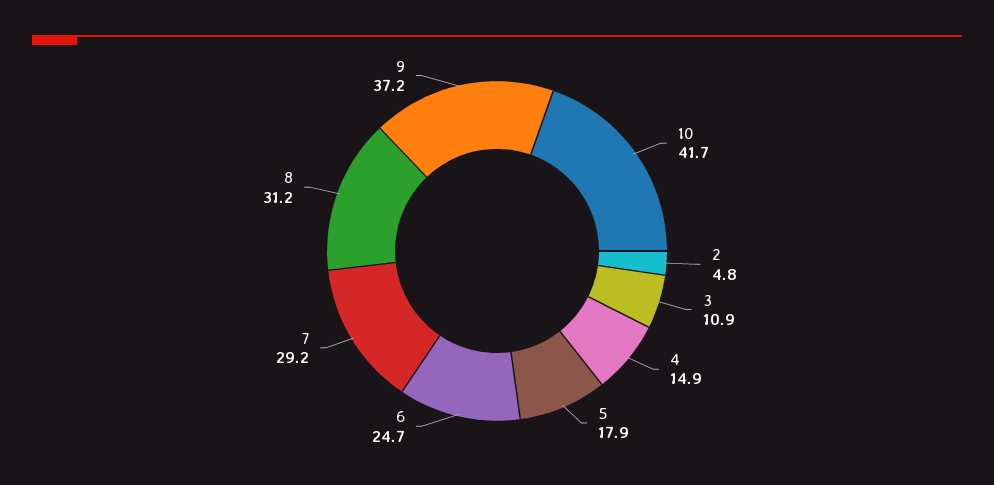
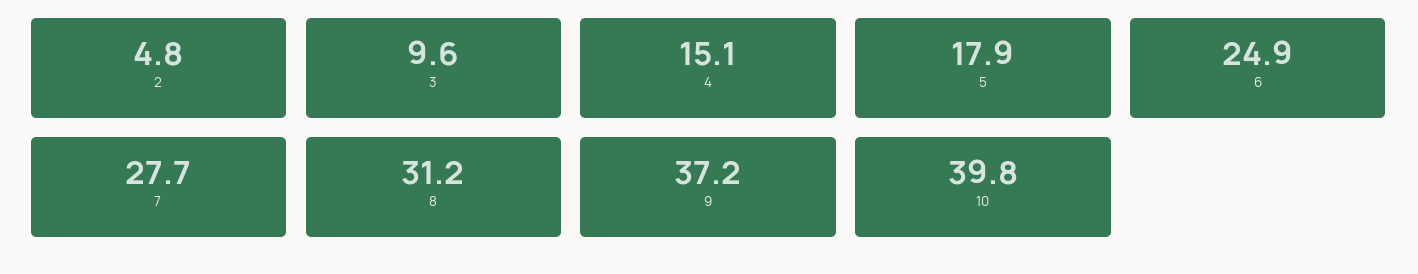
  {
-   "10": 41.7,
+   "10": 39.8,
    "2": 4.8,
-   "3": 10.9,
+   "3": 9.6,
-   "4": 14.9,
+   "4": 15.1,
    "5": 17.9,
-   "6": 24.7,
+   "6": 24.9,
-   "7": 29.2,
+   "7": 27.7,
    "8": 31.2,
    "9": 37.2
  }

